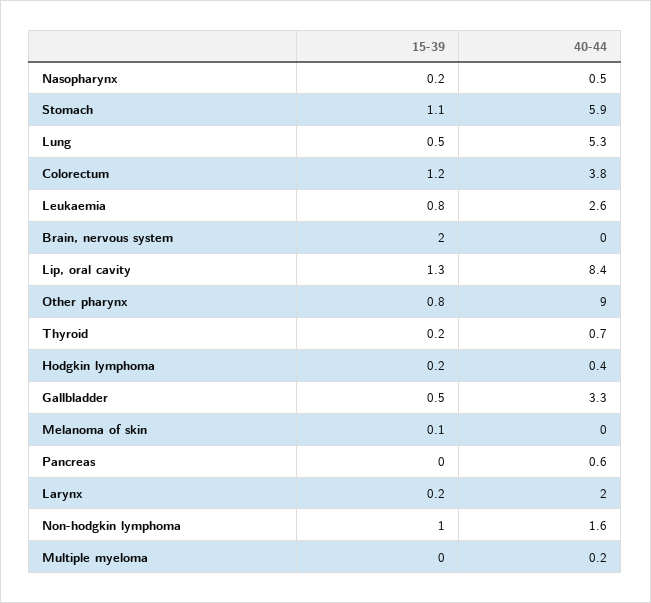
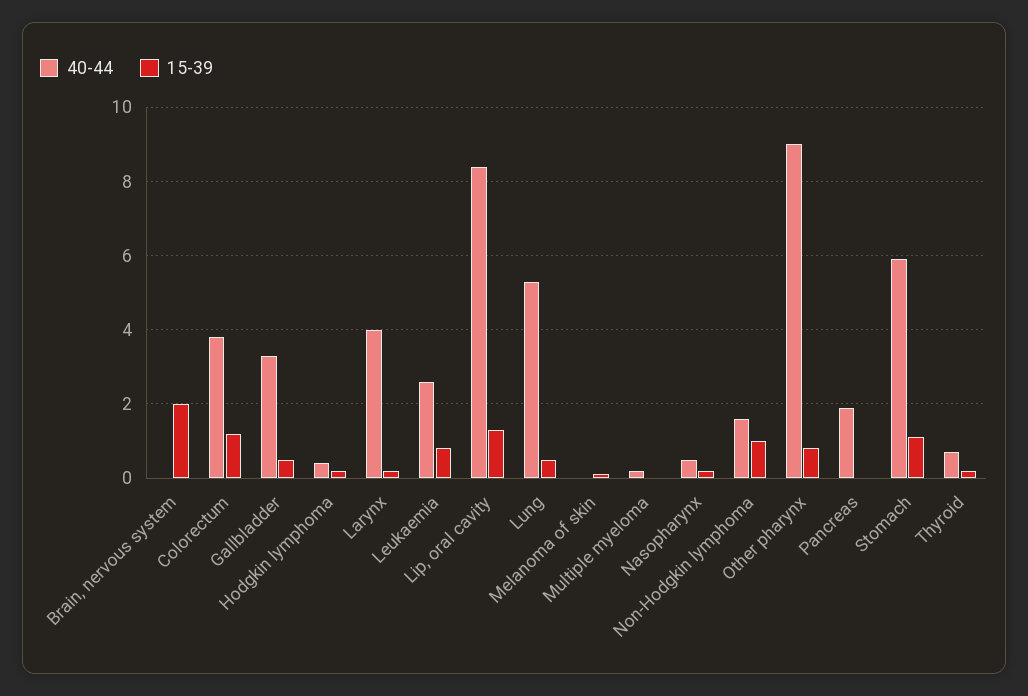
  {
    "15-39": {
      "Nasopharynx": 0.2,
      "Stomach": 1.1,
      "Lung": 0.5,
      "Colorectum": 1.2,
      "Leukaemia": 0.8,
      "Brain, nervous system": 2,
      "Lip, oral cavity": 1.3,
      "Other pharynx": 0.8,
      "Thyroid": 0.2,
      "Hodgkin lymphoma": 0.2,
      "Gallbladder": 0.5,
      "Melanoma of skin": 0.1,
      "Pancreas": 0,
      "Larynx": 0.2,
      "Non-hodgkin lymphoma": 1,
      "Multiple myeloma": 0
    },
    "40-44": {
      "Nasopharynx": 0.5,
      "Stomach": 5.9,
      "Lung": 5.3,
      "Colorectum": 3.8,
      "Leukaemia": 2.6,
      "Brain, nervous system": 0,
      "Lip, oral cavity": 8.4,
      "Other pharynx": 9,
      "Thyroid": 0.7,
      "Hodgkin lymphoma": 0.4,
      "Gallbladder": 3.3,
      "Melanoma of skin": 0,
-     "Pancreas": 0.6,
+     "Pancreas": 2,
-     "Larynx": 2,
+     "Larynx": 4,
      "Non-hodgkin lymphoma": 1.6,
      "Multiple myeloma": 0.2
    }
  }

